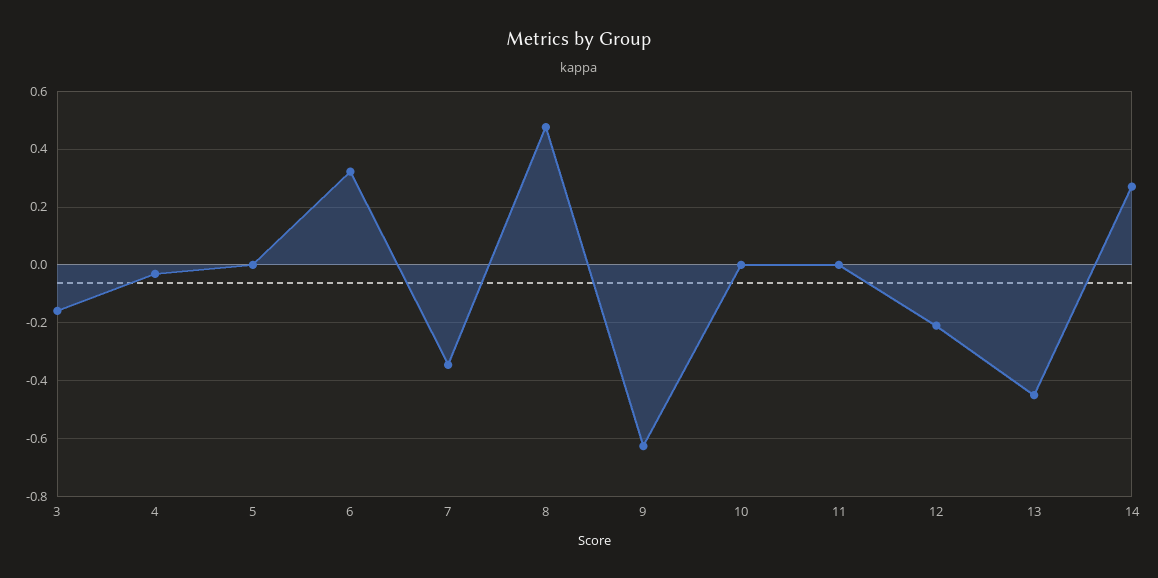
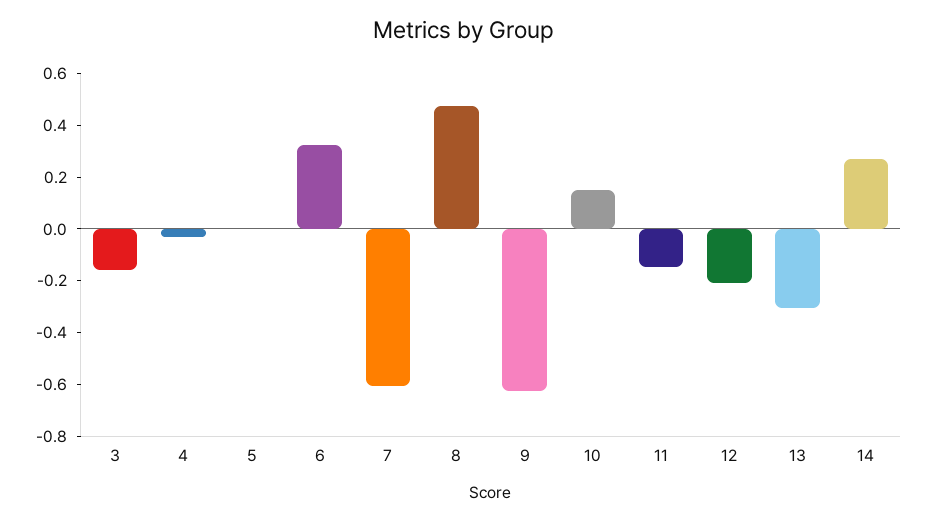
  {
    "3": -0.15,
    "4": -0.025,
    "5": 0,
    "6": 0.325,
-   "7": -0.35,
+   "7": -0.6,
    "8": 0.475,
    "9": -0.625,
-   "10": 0,
+   "10": 0.15,
-   "11": 0,
+   "11": -0.15,
    "12": -0.2,
-   "13": -0.45,
+   "13": -0.3,
    "14": 0.275
  }

